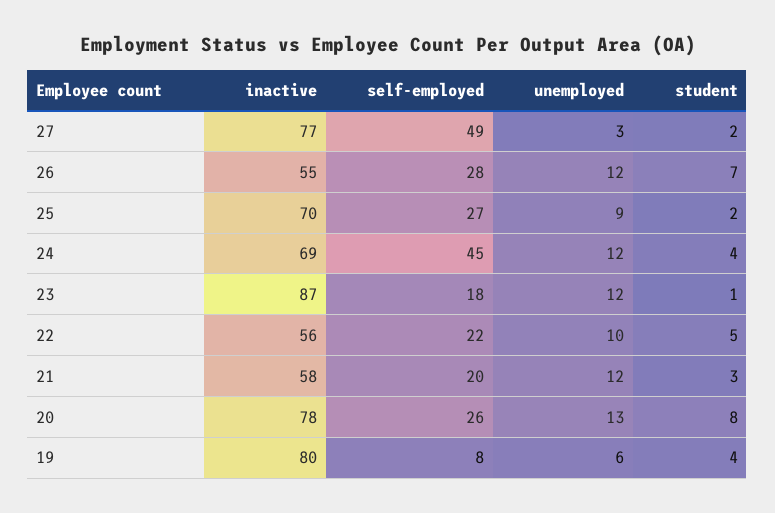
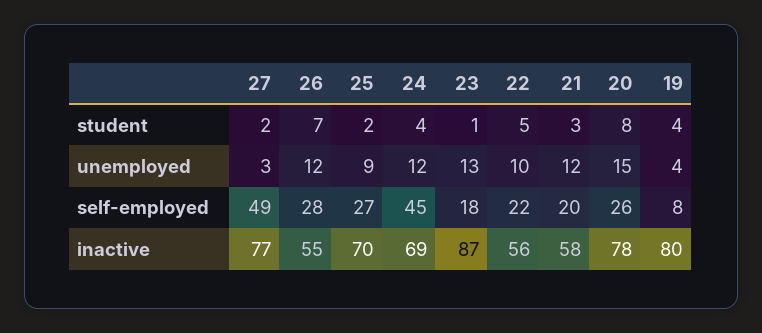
  {
    "inactive": {
      "27": 77,
      "26": 55,
      "25": 70,
      "24": 69,
      "23": 87,
      "22": 56,
      "21": 58,
      "20": 78,
      "19": 80
    },
    "self-employed": {
      "27": 49,
      "26": 28,
      "25": 27,
      "24": 45,
      "23": 18,
      "22": 22,
      "21": 20,
      "20": 26,
      "19": 8
    },
    "unemployed": {
      "27": 3,
      "26": 12,
      "25": 9,
      "24": 12,
-     "23": 12,
+     "23": 13,
      "22": 10,
      "21": 12,
-     "20": 13,
+     "20": 15,
-     "19": 6
+     "19": 4
    },
    "student": {
      "27": 2,
      "26": 7,
      "25": 2,
      "24": 4,
      "23": 1,
      "22": 5,
      "21": 3,
      "20": 8,
      "19": 4
    }
  }

